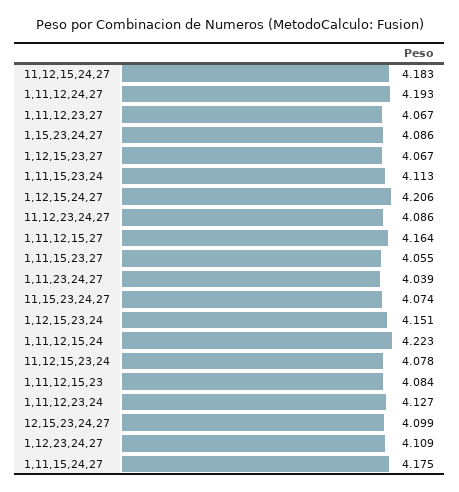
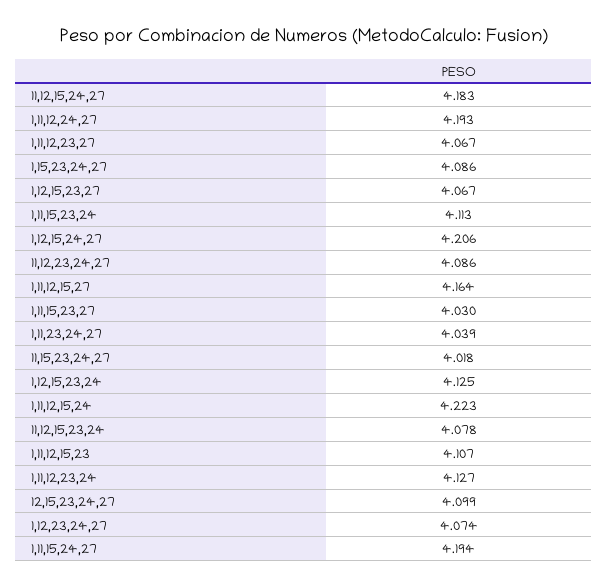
  {
    "11,12,15,24,27": 4.183,
    "1,11,12,24,27": 4.193,
    "1,11,12,23,27": 4.067,
    "1,15,23,24,27": 4.086,
    "1,12,15,23,27": 4.067,
    "1,11,15,23,24": 4.113,
    "1,12,15,24,27": 4.206,
    "11,12,23,24,27": 4.086,
    "1,11,12,15,27": 4.164,
-   "1,11,15,23,27": 4.055,
+   "1,11,15,23,27": 4.03,
    "1,11,23,24,27": 4.039,
-   "11,15,23,24,27": 4.074,
+   "11,15,23,24,27": 4.018,
-   "1,12,15,23,24": 4.151,
+   "1,12,15,23,24": 4.125,
    "1,11,12,15,24": 4.223,
    "11,12,15,23,24": 4.078,
-   "1,11,12,15,23": 4.084,
+   "1,11,12,15,23": 4.107,
    "1,11,12,23,24": 4.127,
    "12,15,23,24,27": 4.099,
-   "1,12,23,24,27": 4.109,
+   "1,12,23,24,27": 4.074,
-   "1,11,15,24,27": 4.175
+   "1,11,15,24,27": 4.194
  }

